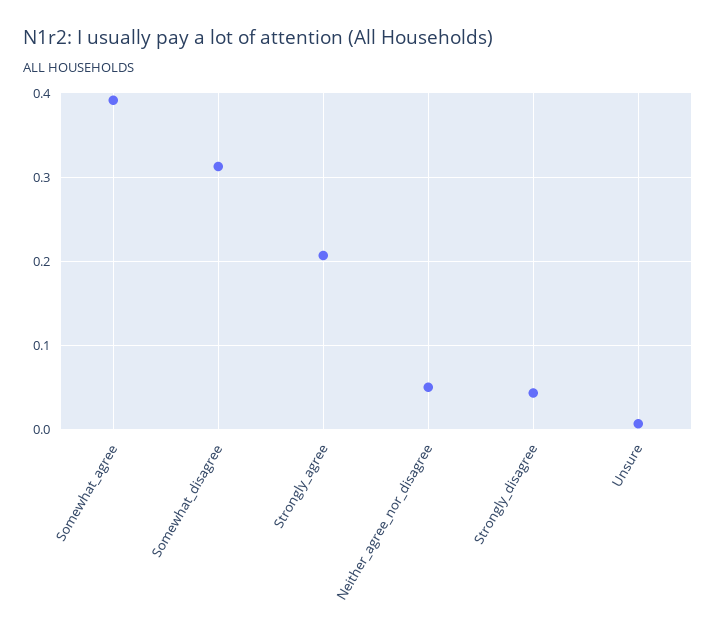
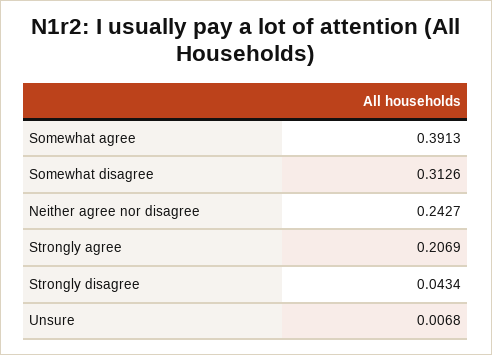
  {
    "Somewhat_agree": 0.3913,
    "Somewhat_disagree": 0.3126,
    "Strongly_agree": 0.2069,
-   "Neither_agree_nor_disagree": 0.05,
+   "Neither_agree_nor_disagree": 0.2427,
    "Strongly_disagree": 0.0434,
    "Unsure": 0.0068
  }

